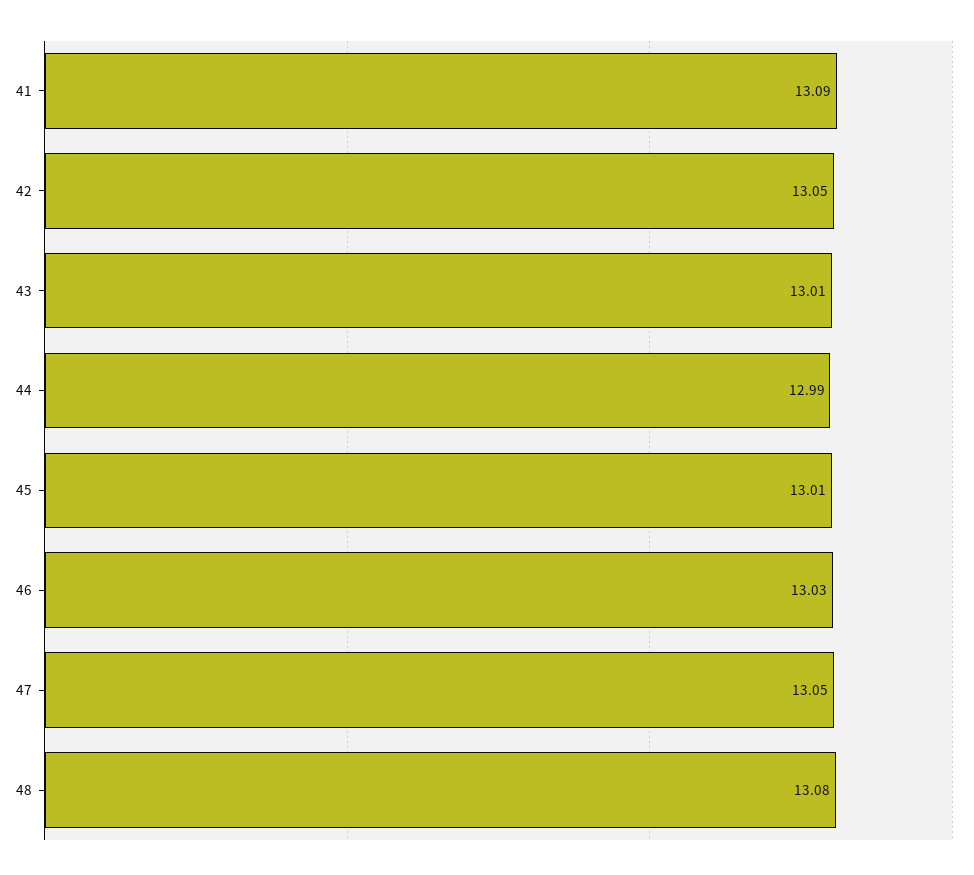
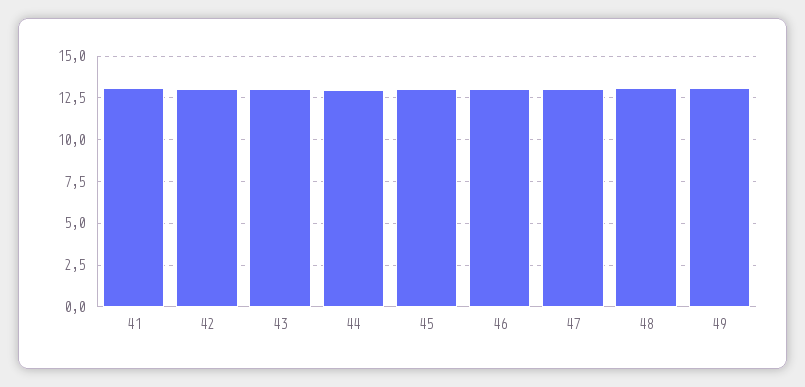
  {
    "41": 13.09,
    "42": 13.05,
    "43": 13.01,
    "44": 12.99,
    "45": 13.01,
    "46": 13.03,
    "47": 13.05,
-   "48": 13.08
+   "48": 13.08,
+   "49": 13
  }

